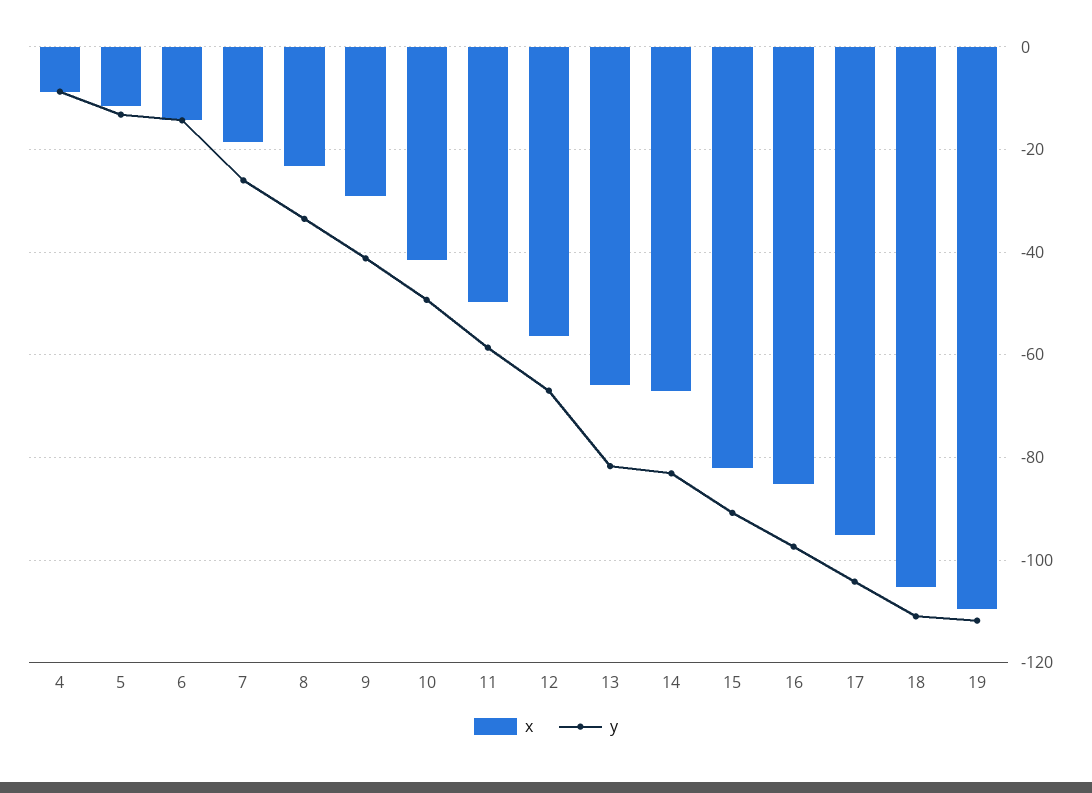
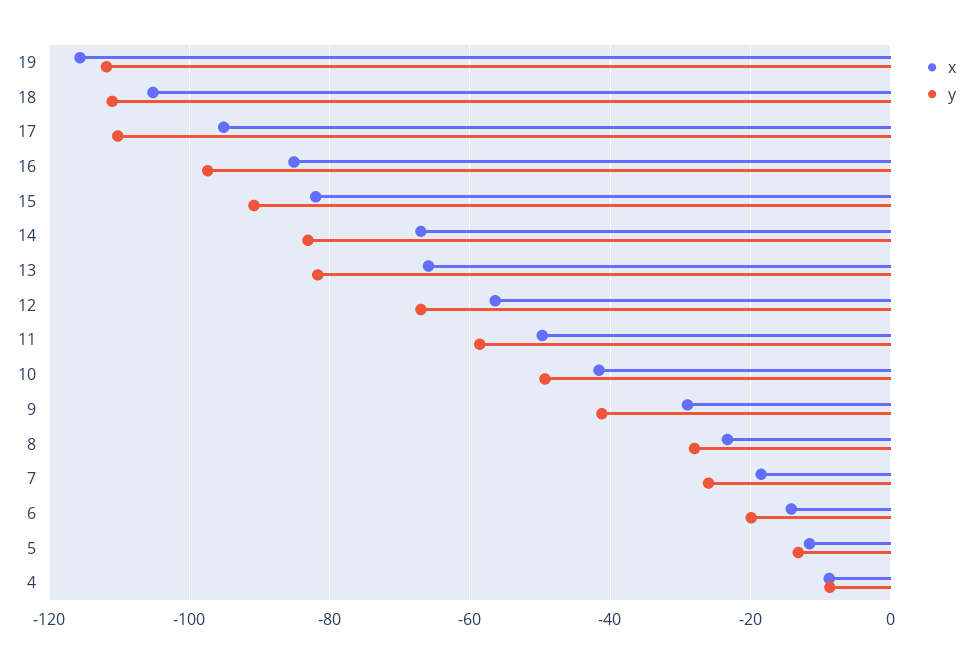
  {
    "x": {
      "4": -8,
      "5": -12,
      "6": -14,
      "7": -18,
      "8": -24,
      "9": -30,
      "10": -42,
      "11": -50,
      "12": -56,
      "13": -66,
      "14": -68,
      "15": -82,
      "16": -86,
      "17": -96,
      "18": -106,
-     "19": -110
+     "19": -116
    },
    "y": {
      "4": -8,
      "5": -14,
-     "6": -14,
+     "6": -20,
      "7": -26,
-     "8": -34,
+     "8": -28,
      "9": -42,
      "10": -50,
      "11": -58,
      "12": -68,
      "13": -82,
      "14": -84,
      "15": -90,
      "16": -98,
-     "17": -104,
+     "17": -110,
      "18": -112,
      "19": -112
    }
  }

